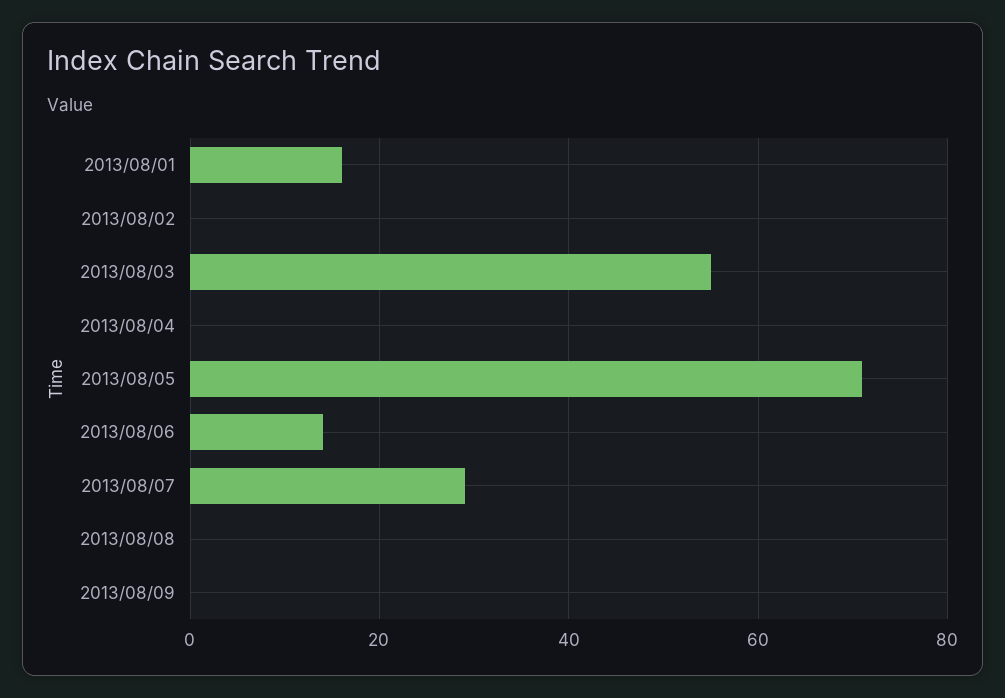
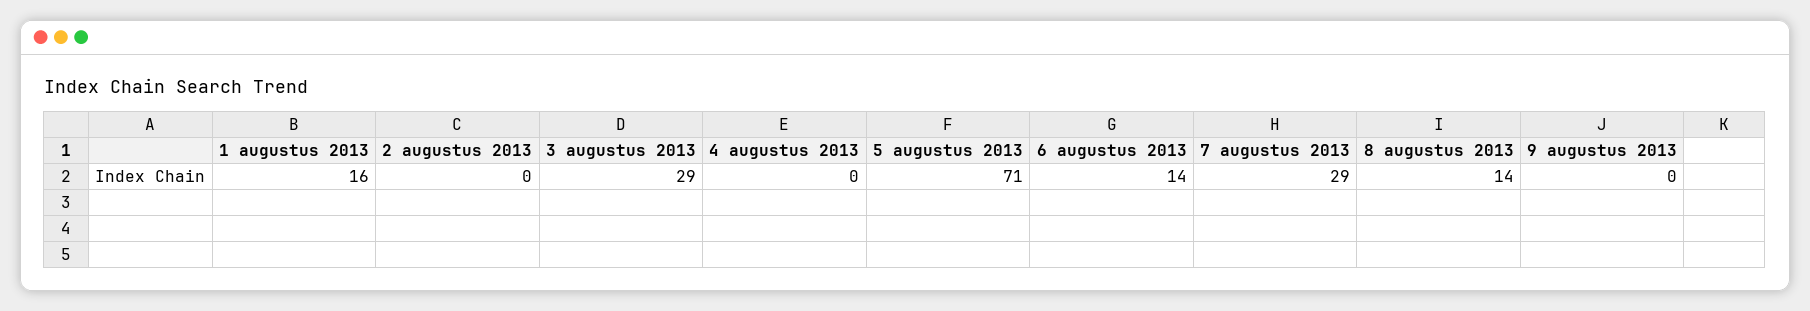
  {
    "2013/08/01": 16,
    "2013/08/02": 0,
-   "2013/08/03": 55,
+   "2013/08/03": 29,
    "2013/08/04": 0,
    "2013/08/05": 71,
    "2013/08/06": 14,
    "2013/08/07": 29,
-   "2013/08/08": 0,
+   "2013/08/08": 14,
    "2013/08/09": 0
  }

